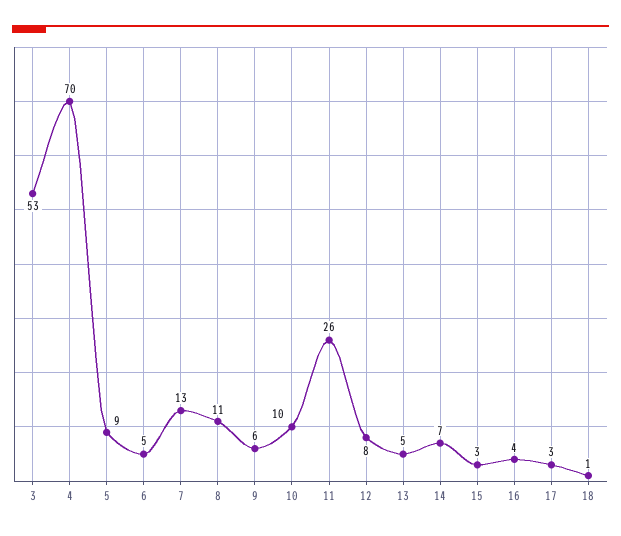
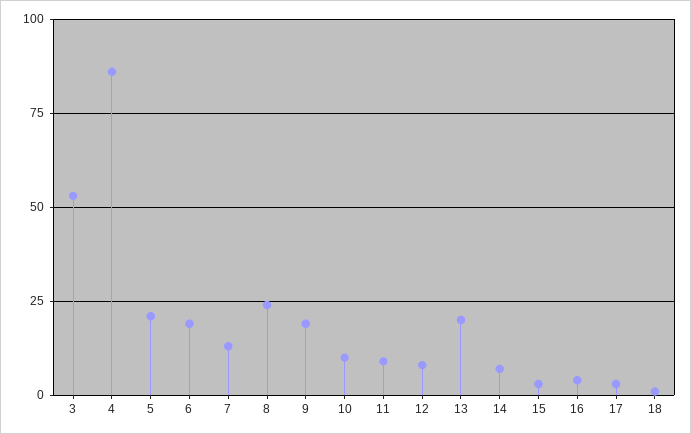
  {
    "3": 53,
-   "4": 70,
+   "4": 85,
-   "5": 9,
+   "5": 20,
-   "6": 5,
+   "6": 20,
    "7": 13,
-   "8": 11,
+   "8": 25,
-   "9": 6,
+   "9": 20,
    "10": 10,
-   "11": 26,
+   "11": 10,
    "12": 8,
-   "13": 5,
+   "13": 20,
    "14": 7,
    "15": 3,
    "16": 4,
    "17": 3,
    "18": 1
  }

